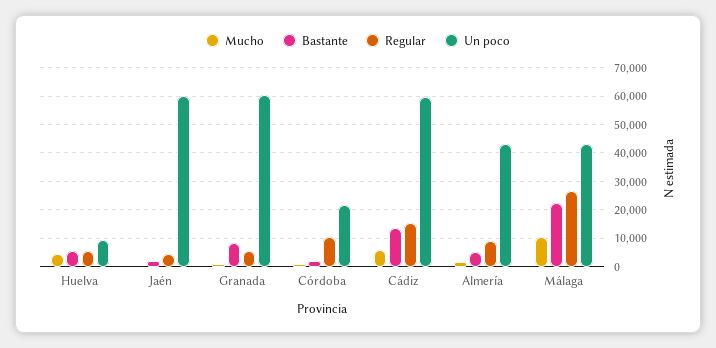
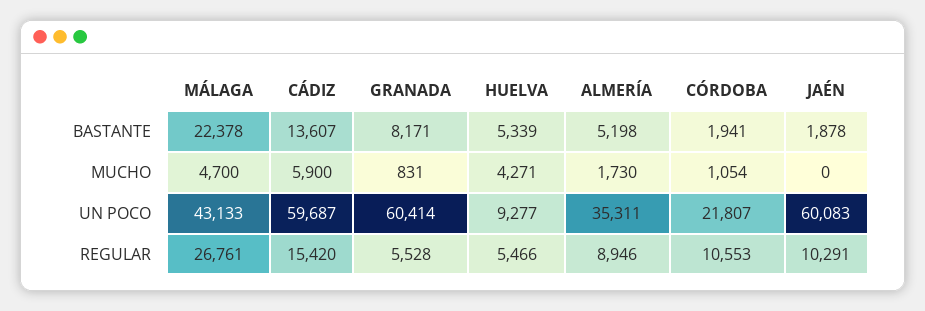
  {
    "Mucho": {
      "Huelva": 4271,
      "Jaén": 0,
      "Granada": 831,
      "Córdoba": 1054,
      "Cádiz": 5900,
      "Almería": 1730,
-     "Málaga": 10000
+     "Málaga": 4700
    },
    "Bastante": {
      "Huelva": 5339,
      "Jaén": 1878,
      "Granada": 8171,
      "Córdoba": 1941,
      "Cádiz": 13607,
      "Almería": 5198,
      "Málaga": 22378
    },
    "Regular": {
      "Huelva": 5466,
-     "Jaén": 5000,
+     "Jaén": 10291,
      "Granada": 5528,
      "Córdoba": 10553,
      "Cádiz": 15420,
      "Almería": 8946,
      "Málaga": 26761
    },
    "Un poco": {
      "Huelva": 9277,
      "Jaén": 60083,
      "Granada": 60414,
      "Córdoba": 21807,
      "Cádiz": 59687,
-     "Almería": 42500,
+     "Almería": 35311,
      "Málaga": 43133
    }
  }

